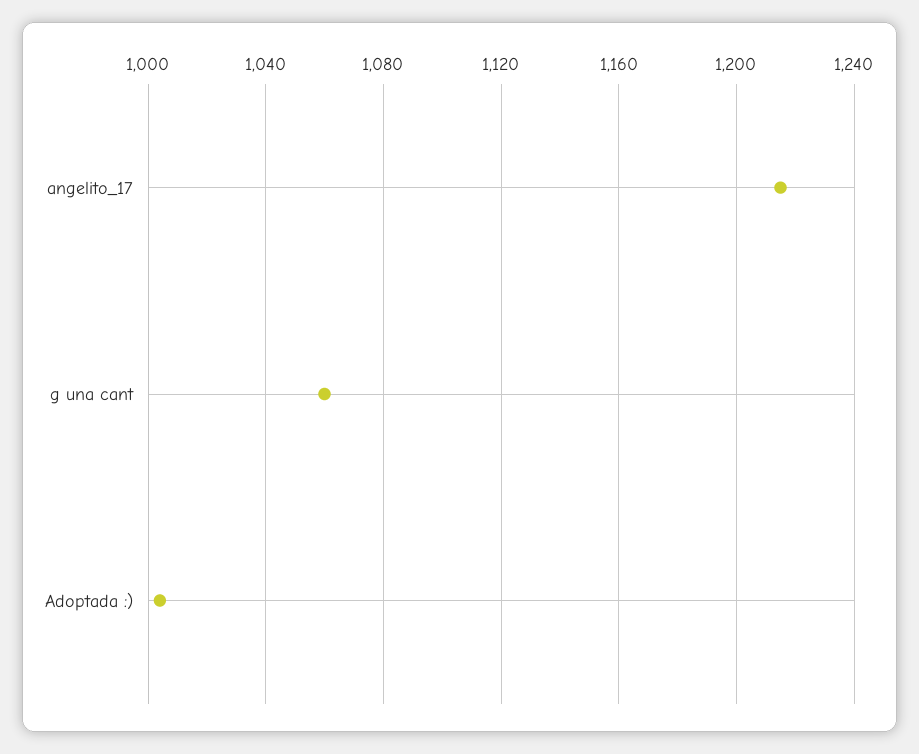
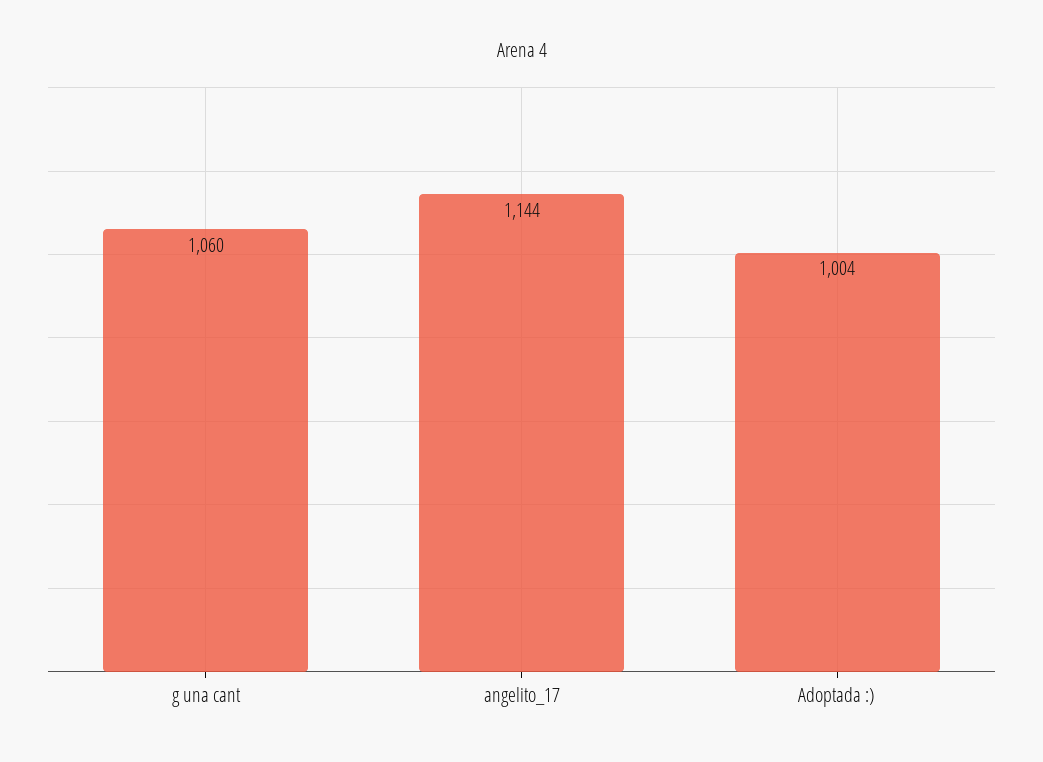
  {
-   "angelito_17": 1215,
+   "angelito_17": 1144,
    "g una cant": 1060,
    "Adoptada :)": 1004
  }

